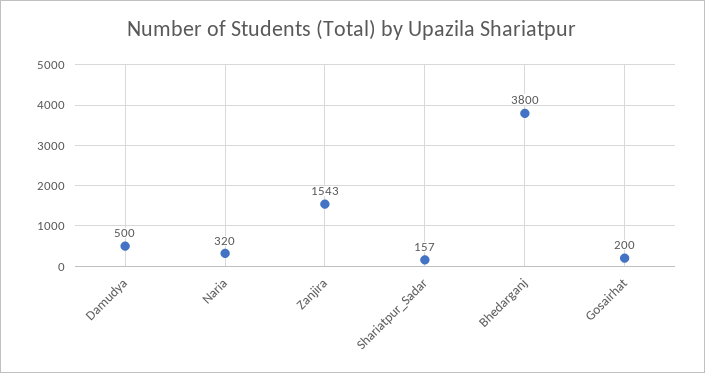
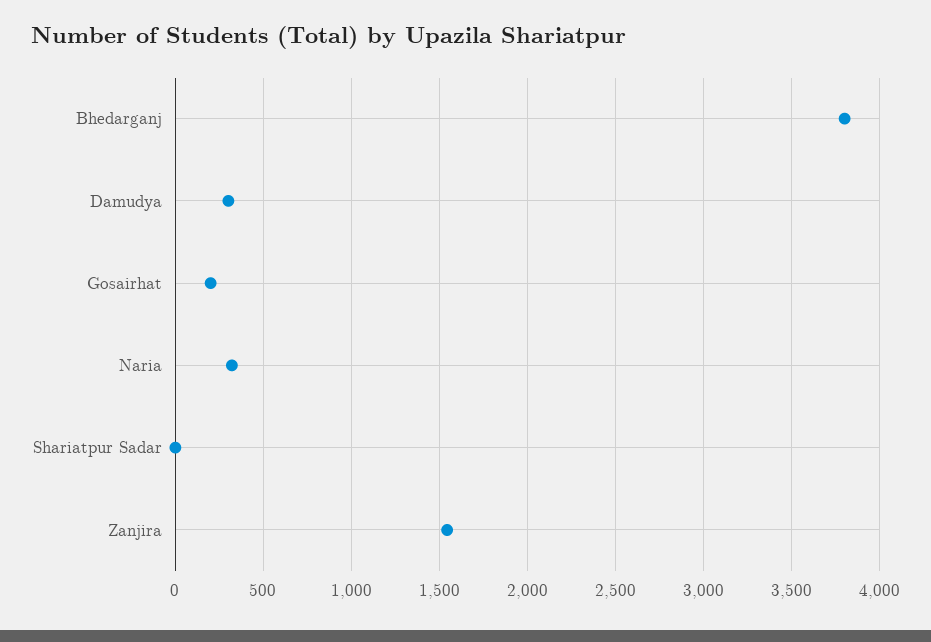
  {
-   "Damudya": 500,
+   "Damudya": 300,
    "Naria": 320,
    "Zanjira": 1543,
-   "Shariatpur_Sadar": 157,
+   "Shariatpur_Sadar": 0,
    "Bhedarganj": 3800,
    "Gosairhat": 200
  }

